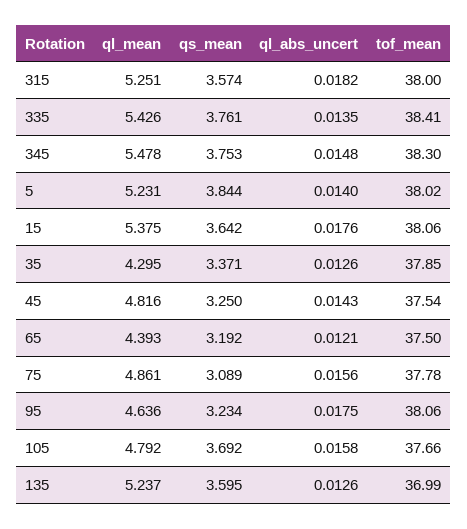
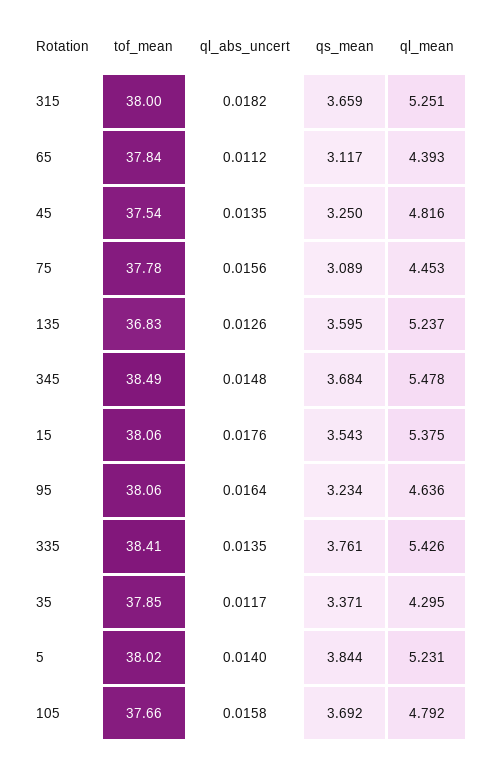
  {
    "ql_mean": {
      "315": 5.251,
      "335": 5.426,
      "345": 5.478,
      "5": 5.231,
      "15": 5.375,
      "35": 4.295,
      "45": 4.816,
      "65": 4.393,
-     "75": 4.861,
+     "75": 4.453,
      "95": 4.636,
      "105": 4.792,
      "135": 5.237
    },
    "qs_mean": {
-     "315": 3.574,
+     "315": 3.659,
      "335": 3.761,
-     "345": 3.753,
+     "345": 3.684,
      "5": 3.844,
-     "15": 3.642,
+     "15": 3.543,
      "35": 3.371,
      "45": 3.25,
-     "65": 3.192,
+     "65": 3.117,
      "75": 3.089,
      "95": 3.234,
      "105": 3.692,
      "135": 3.595
    },
    "ql_abs_uncert": {
      "315": 0.0182,
      "335": 0.0135,
      "345": 0.0148,
      "5": 0.014,
      "15": 0.0176,
-     "35": 0.0126,
+     "35": 0.0117,
-     "45": 0.0143,
+     "45": 0.0135,
-     "65": 0.0121,
+     "65": 0.0112,
      "75": 0.0156,
-     "95": 0.0175,
+     "95": 0.0164,
      "105": 0.0158,
      "135": 0.0126
    },
    "tof_mean": {
      "315": 38,
      "335": 38.41,
-     "345": 38.3,
+     "345": 38.49,
      "5": 38.02,
      "15": 38.06,
      "35": 37.85,
      "45": 37.54,
-     "65": 37.5,
+     "65": 37.84,
      "75": 37.78,
      "95": 38.06,
      "105": 37.66,
-     "135": 36.99
+     "135": 36.83
    }
  }

